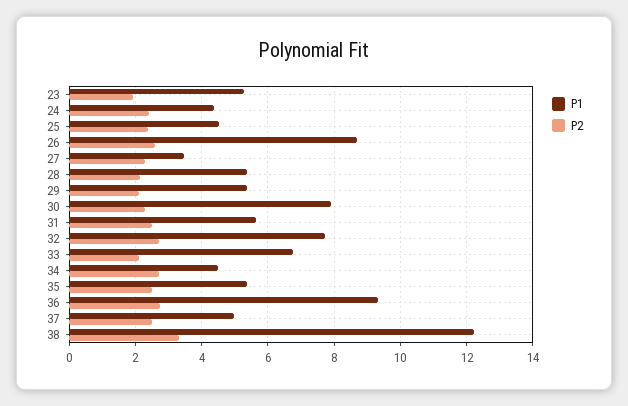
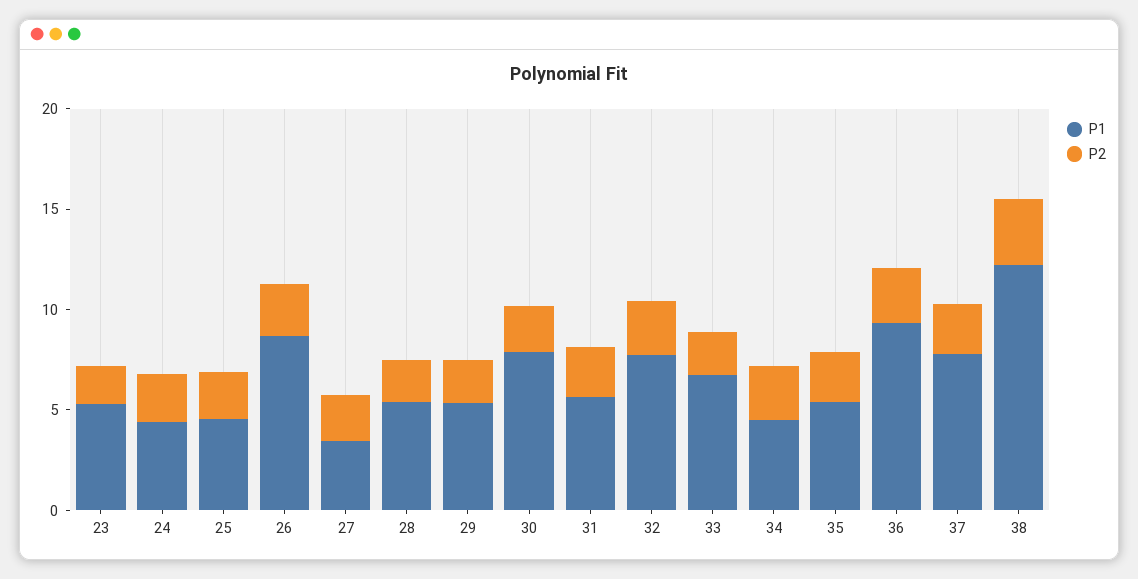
  {
    "P1": {
      "23": 5.2,
      "24": 4.4,
      "25": 4.6,
      "26": 8.6,
      "27": 3.4,
      "28": 5.4,
      "29": 5.4,
      "30": 8,
      "31": 5.6,
      "32": 7.8,
      "33": 6.8,
      "34": 4.6,
      "35": 5.4,
      "36": 9.4,
-     "37": 5,
+     "37": 8,
      "38": 12.2
    },
    "P2": {
      "23": 2,
      "24": 2.4,
      "25": 2.4,
      "26": 2.6,
      "27": 2.4,
      "28": 2.2,
      "29": 2.2,
      "30": 2.4,
      "31": 2.6,
      "32": 2.8,
      "33": 2.2,
      "34": 2.8,
      "35": 2.6,
      "36": 2.8,
      "37": 2.6,
      "38": 3.4
    }
  }

